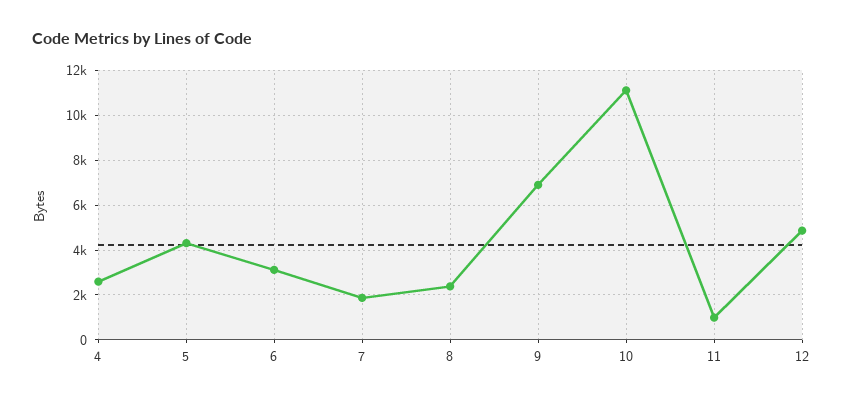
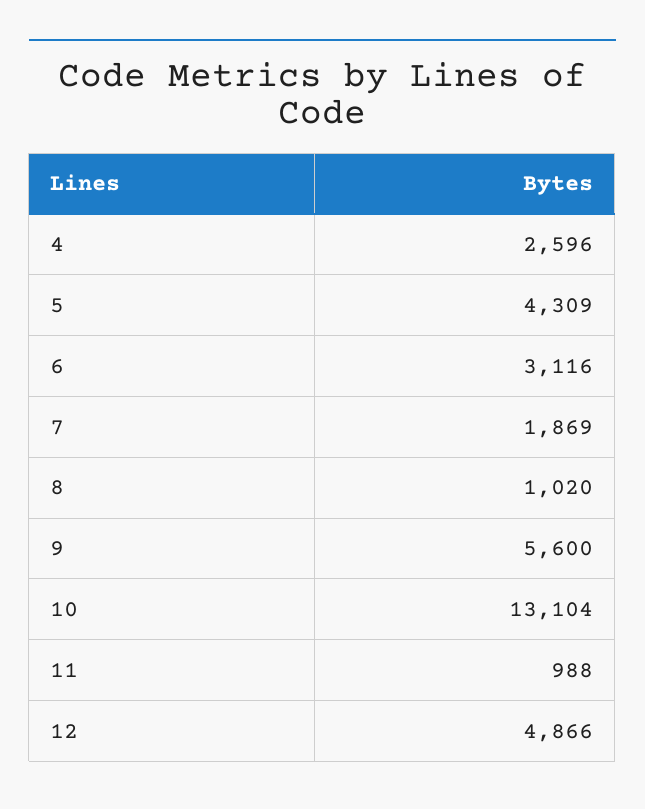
  {
    "4": 2596,
    "5": 4309,
    "6": 3116,
    "7": 1869,
-   "8": 2500,
+   "8": 1020,
-   "9": 7000,
+   "9": 5600,
-   "10": 11000,
+   "10": 13104,
    "11": 988,
    "12": 4866
  }

